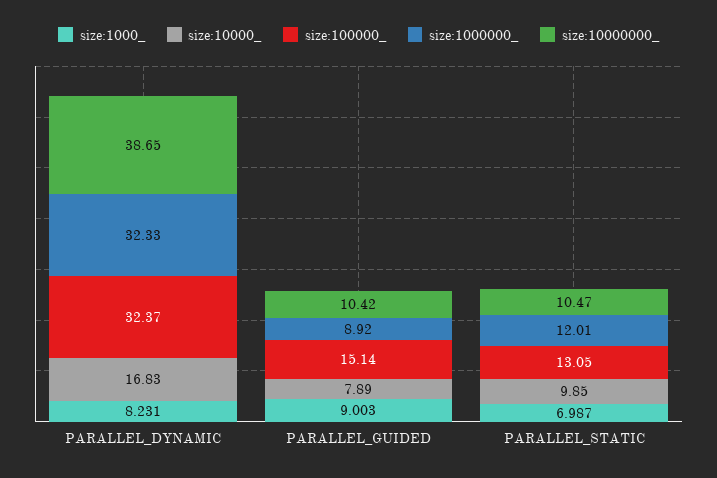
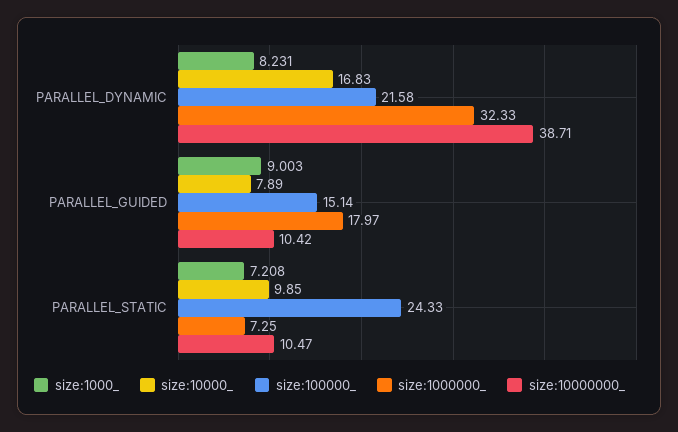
  {
    "size:1000_": {
      "PARALLEL_DYNAMIC": 8.231,
      "PARALLEL_GUIDED": 9.003,
-     "PARALLEL_STATIC": 6.987
+     "PARALLEL_STATIC": 7.208
    },
    "size:10000_": {
      "PARALLEL_DYNAMIC": 16.83,
      "PARALLEL_GUIDED": 7.89,
      "PARALLEL_STATIC": 9.85
    },
    "size:100000_": {
-     "PARALLEL_DYNAMIC": 32.37,
+     "PARALLEL_DYNAMIC": 21.58,
      "PARALLEL_GUIDED": 15.14,
-     "PARALLEL_STATIC": 13.05
+     "PARALLEL_STATIC": 24.33
    },
    "size:1000000_": {
      "PARALLEL_DYNAMIC": 32.33,
-     "PARALLEL_GUIDED": 8.92,
+     "PARALLEL_GUIDED": 17.97,
-     "PARALLEL_STATIC": 12.01
+     "PARALLEL_STATIC": 7.25
    },
    "size:10000000_": {
-     "PARALLEL_DYNAMIC": 38.65,
+     "PARALLEL_DYNAMIC": 38.71,
      "PARALLEL_GUIDED": 10.42,
      "PARALLEL_STATIC": 10.47
    }
  }

